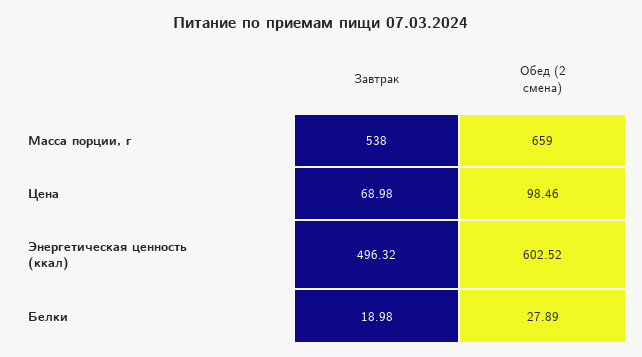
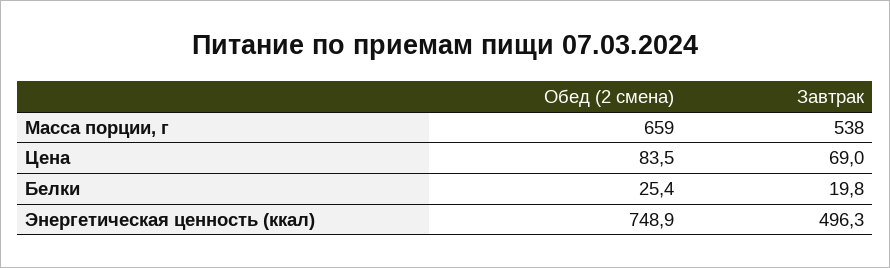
  {
    "Завтрак": {
      "Масса порции, г": 538,
      "Цена": 68.98,
      "Энергетическая ценность (ккал)": 496.32,
-     "Белки": 18.98
+     "Белки": 19.8
    },
    "Обед (2 смена)": {
      "Масса порции, г": 659,
-     "Цена": 98.46,
+     "Цена": 83.5,
-     "Энергетическая ценность (ккал)": 602.52,
+     "Энергетическая ценность (ккал)": 748.9,
-     "Белки": 27.89
+     "Белки": 25.4
    }
  }

